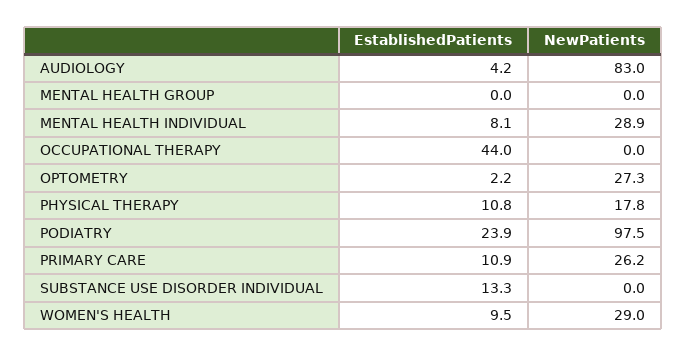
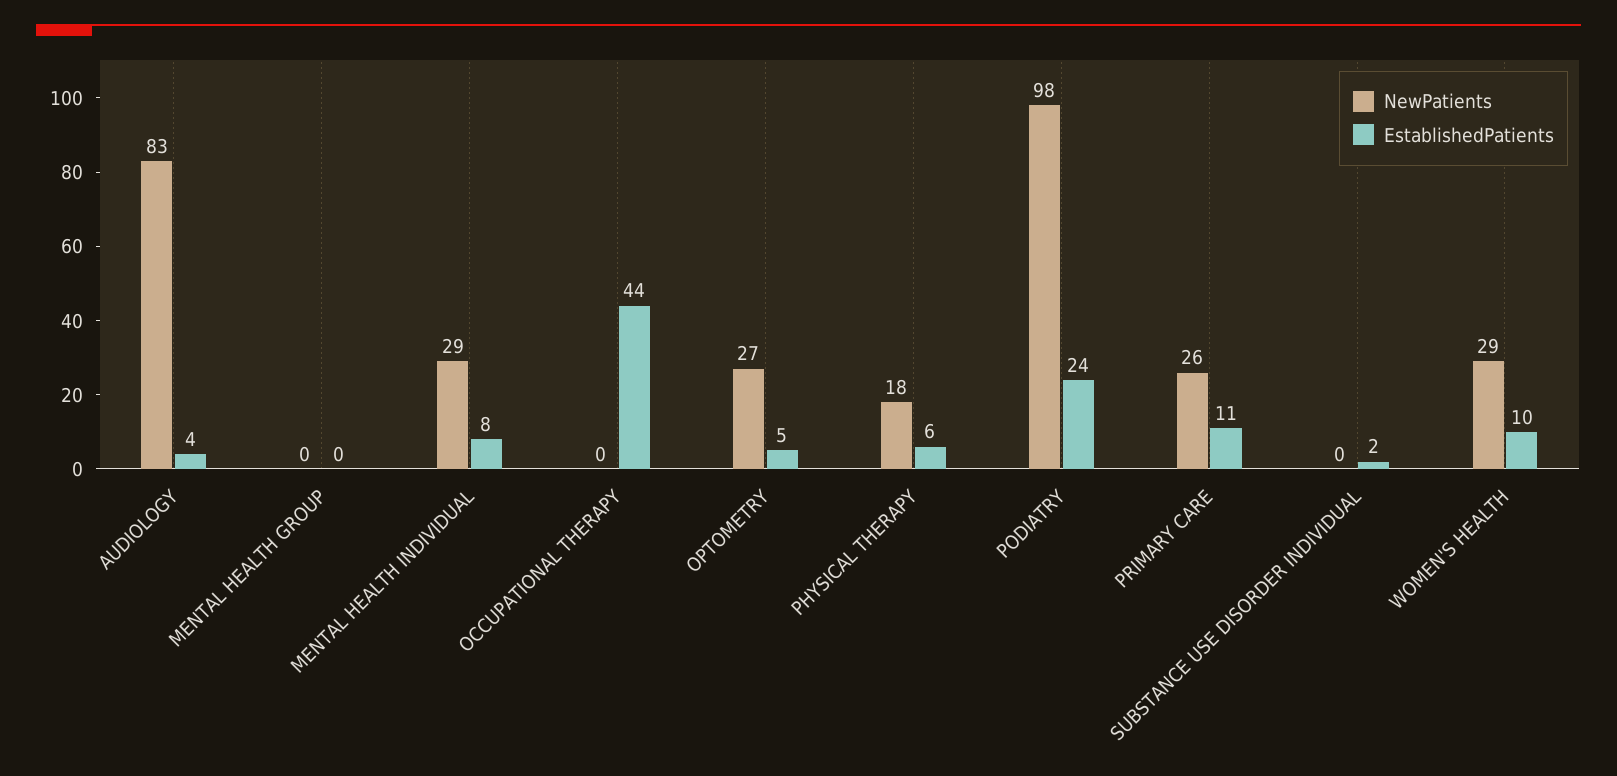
  {
    "EstablishedPatients": {
      "AUDIOLOGY": 4.2,
      "MENTAL HEALTH GROUP": 0,
      "MENTAL HEALTH INDIVIDUAL": 8.1,
      "OCCUPATIONAL THERAPY": 44,
-     "OPTOMETRY": 2.2,
+     "OPTOMETRY": 5,
-     "PHYSICAL THERAPY": 10.8,
+     "PHYSICAL THERAPY": 6,
      "PODIATRY": 23.9,
      "PRIMARY CARE": 10.9,
-     "SUBSTANCE USE DISORDER INDIVIDUAL": 13.3,
+     "SUBSTANCE USE DISORDER INDIVIDUAL": 2,
      "WOMEN'S HEALTH": 9.5
    },
    "NewPatients": {
      "AUDIOLOGY": 83,
      "MENTAL HEALTH GROUP": 0,
      "MENTAL HEALTH INDIVIDUAL": 28.9,
      "OCCUPATIONAL THERAPY": 0,
      "OPTOMETRY": 27.3,
      "PHYSICAL THERAPY": 17.8,
      "PODIATRY": 97.5,
      "PRIMARY CARE": 26.2,
      "SUBSTANCE USE DISORDER INDIVIDUAL": 0,
      "WOMEN'S HEALTH": 29
    }
  }

